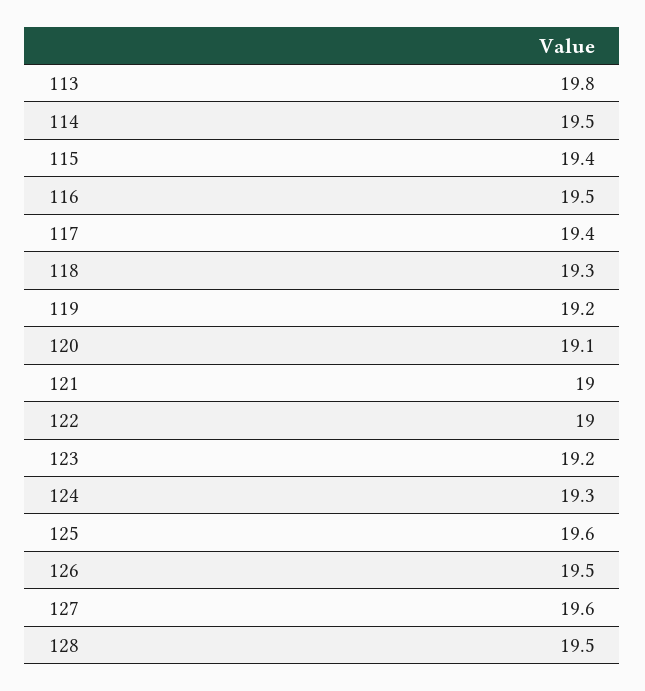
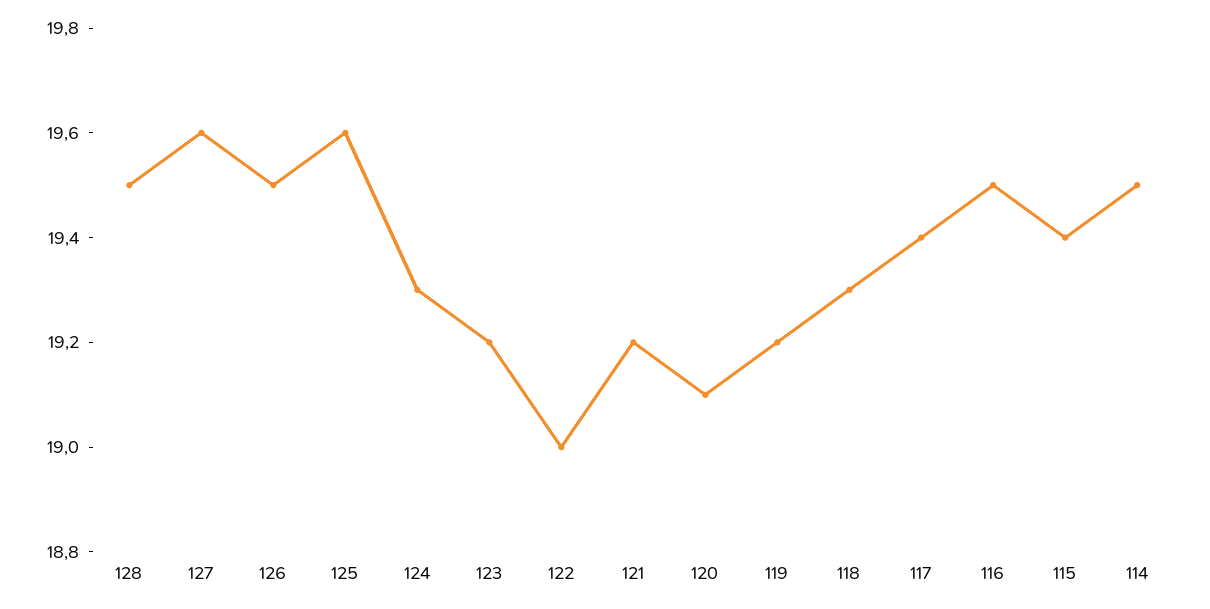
  {
-   "113": 19.8,
    "114": 19.5,
    "115": 19.4,
    "116": 19.5,
    "117": 19.4,
    "118": 19.3,
    "119": 19.2,
    "120": 19.1,
-   "121": 19,
+   "121": 19.2,
    "122": 19,
    "123": 19.2,
    "124": 19.3,
    "125": 19.6,
    "126": 19.5,
    "127": 19.6,
    "128": 19.5
  }

